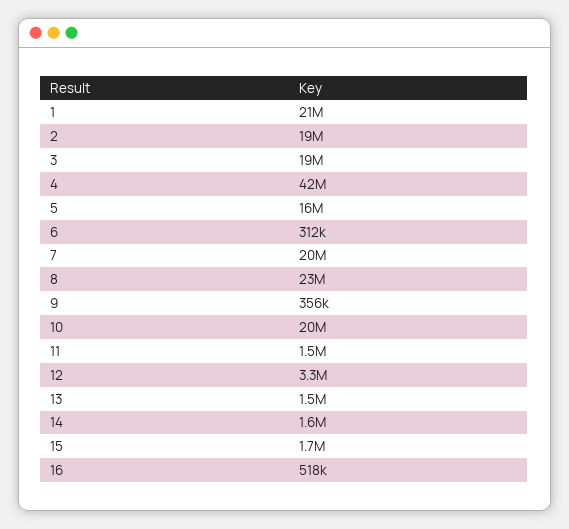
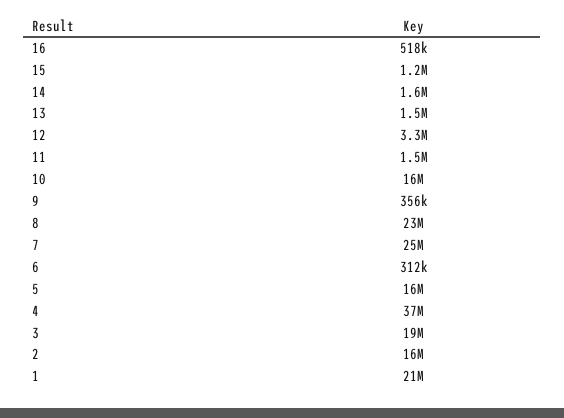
  {
    "1": 21000000,
-   "2": 19000000,
+   "2": 16000000,
    "3": 19000000,
-   "4": 42000000,
+   "4": 37000000,
    "5": 16000000,
    "6": 312000,
-   "7": 20000000,
+   "7": 25000000,
    "8": 23000000,
    "9": 356000,
-   "10": 20000000,
+   "10": 16000000,
    "11": 1500000,
    "12": 3300000,
    "13": 1500000,
    "14": 1600000,
-   "15": 1700000,
+   "15": 1200000,
    "16": 518000
  }

